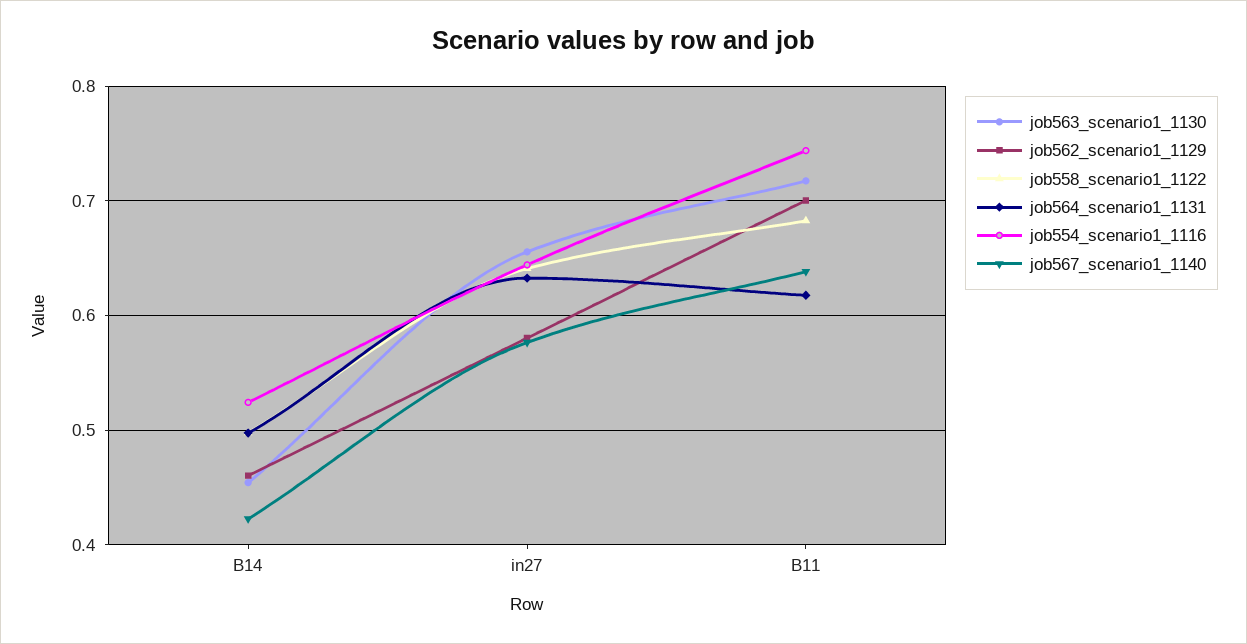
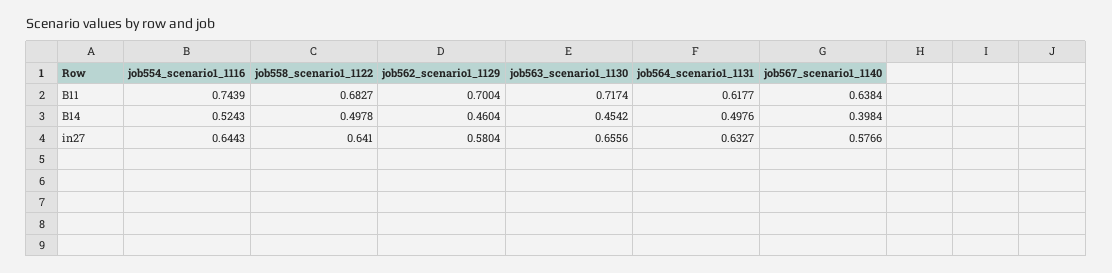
  {
    "job563_scenario1_1130": {
      "B14": 0.4542,
      "in27": 0.6556,
      "B11": 0.7174
    },
    "job562_scenario1_1129": {
      "B14": 0.4604,
      "in27": 0.5804,
      "B11": 0.7004
    },
    "job558_scenario1_1122": {
      "B14": 0.4978,
      "in27": 0.641,
      "B11": 0.6827
    },
    "job564_scenario1_1131": {
      "B14": 0.4976,
      "in27": 0.6327,
      "B11": 0.6177
    },
    "job554_scenario1_1116": {
      "B14": 0.5243,
      "in27": 0.6443,
      "B11": 0.7439
    },
    "job567_scenario1_1140": {
-     "B14": 0.42,
+     "B14": 0.3984,
      "in27": 0.5766,
      "B11": 0.6384
    }
  }

